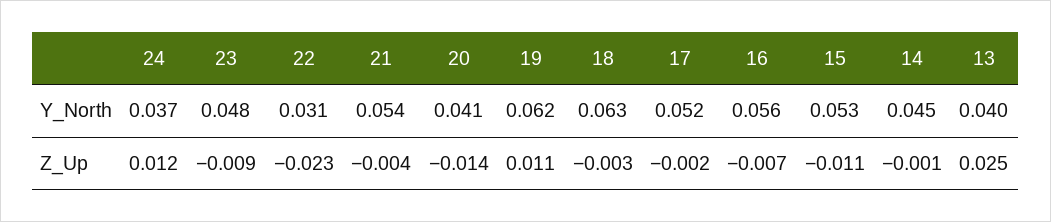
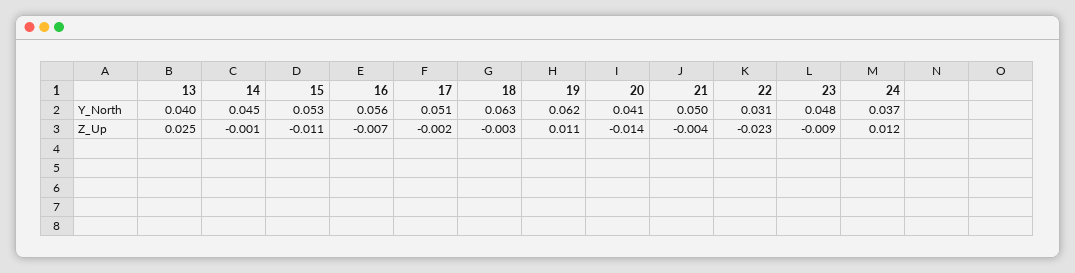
  {
    "24": {
      "Y_North": 0.037,
      "Z_Up": 0.012
    },
    "23": {
      "Y_North": 0.048,
      "Z_Up": -0.009
    },
    "22": {
      "Y_North": 0.031,
      "Z_Up": -0.023
    },
    "21": {
-     "Y_North": 0.054,
+     "Y_North": 0.05,
      "Z_Up": -0.004
    },
    "20": {
      "Y_North": 0.041,
      "Z_Up": -0.014
    },
    "19": {
      "Y_North": 0.062,
      "Z_Up": 0.011
    },
    "18": {
      "Y_North": 0.063,
      "Z_Up": -0.003
    },
    "17": {
-     "Y_North": 0.052,
+     "Y_North": 0.051,
      "Z_Up": -0.002
    },
    "16": {
      "Y_North": 0.056,
      "Z_Up": -0.007
    },
    "15": {
      "Y_North": 0.053,
      "Z_Up": -0.011
    },
    "14": {
      "Y_North": 0.045,
      "Z_Up": -0.001
    },
    "13": {
      "Y_North": 0.04,
      "Z_Up": 0.025
    }
  }

